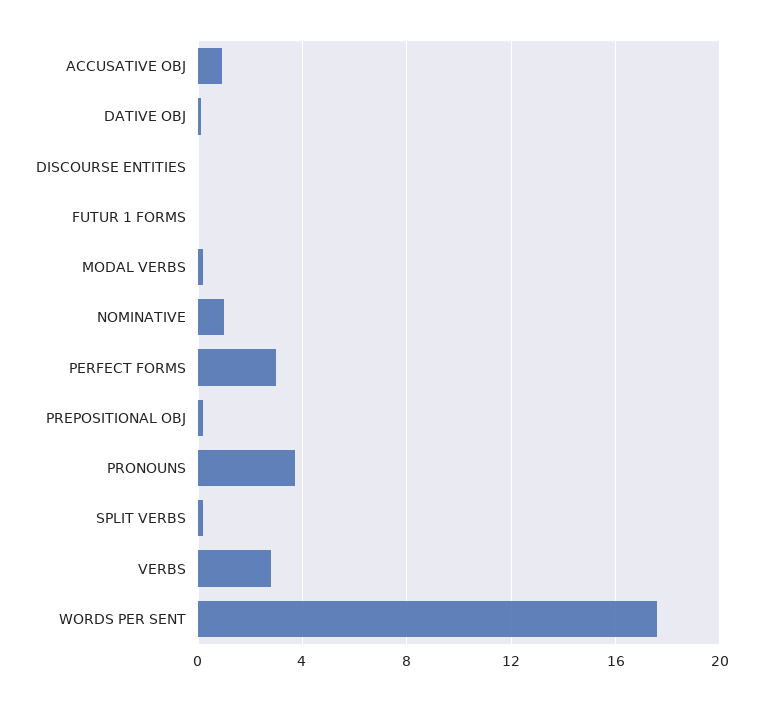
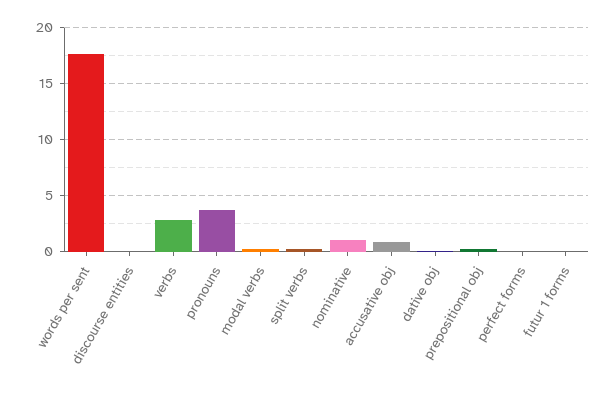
  {
    "ACCUSATIVE OBJ": 1,
    "DATIVE OBJ": 0,
    "DISCOURSE ENTITIES": 0,
    "FUTUR 1 FORMS": 0,
    "MODAL VERBS": 0,
    "NOMINATIVE": 1,
-   "PERFECT FORMS": 3,
+   "PERFECT FORMS": 0,
    "PREPOSITIONAL OBJ": 0,
    "PRONOUNS": 3.5,
    "SPLIT VERBS": 0,
    "VERBS": 3,
    "WORDS PER SENT": 17.5
  }

